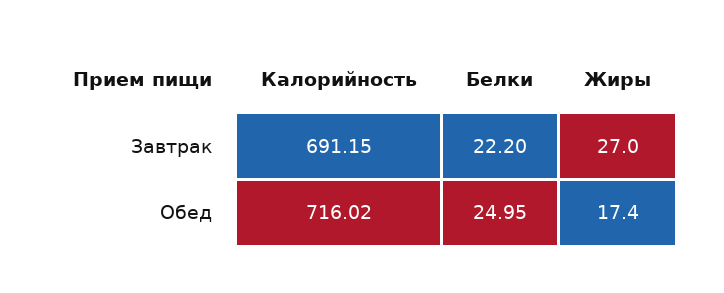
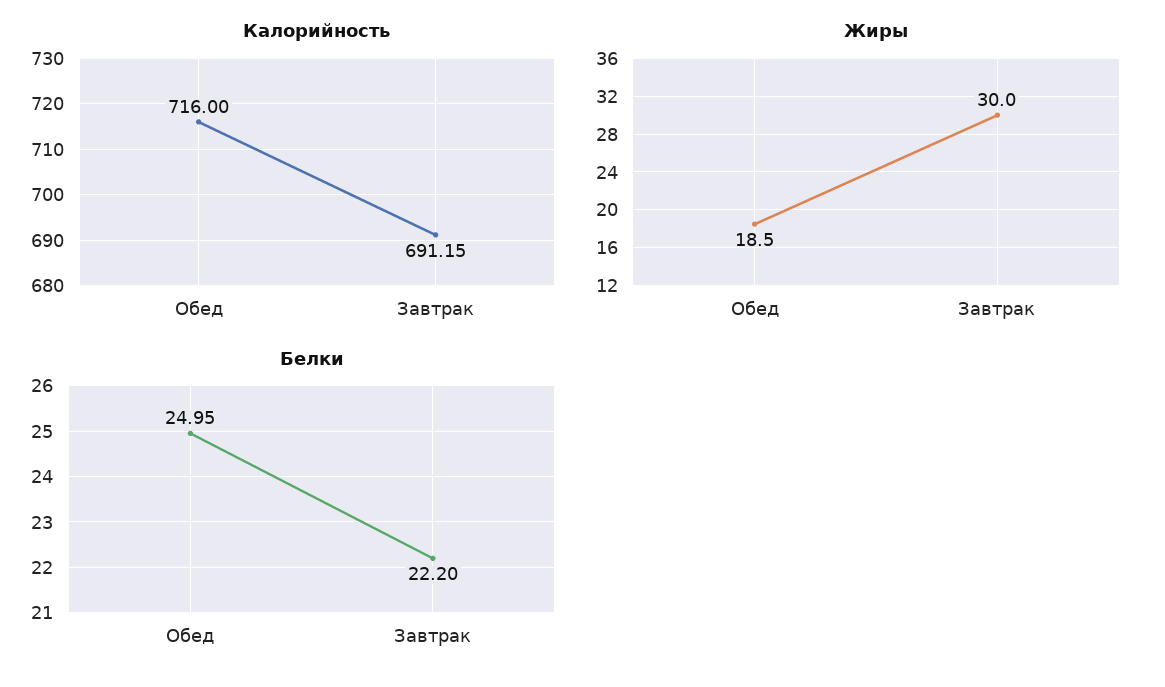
  {
    "Калорийность": {
      "Завтрак": 691.15,
-     "Обед": 716.02
+     "Обед": 716
    },
    "Белки": {
      "Завтрак": 22.2,
      "Обед": 24.95
    },
    "Жиры": {
-     "Завтрак": 27,
+     "Завтрак": 30,
-     "Обед": 17.4
+     "Обед": 18.5
    }
  }

